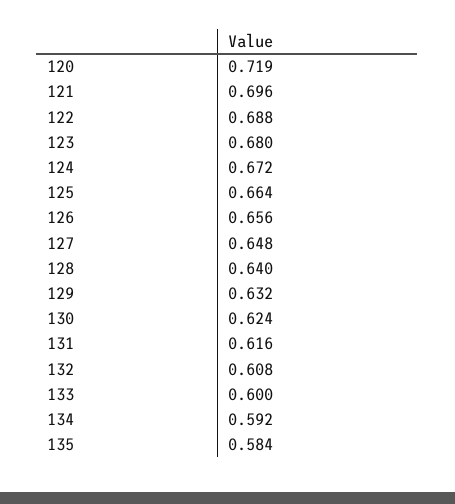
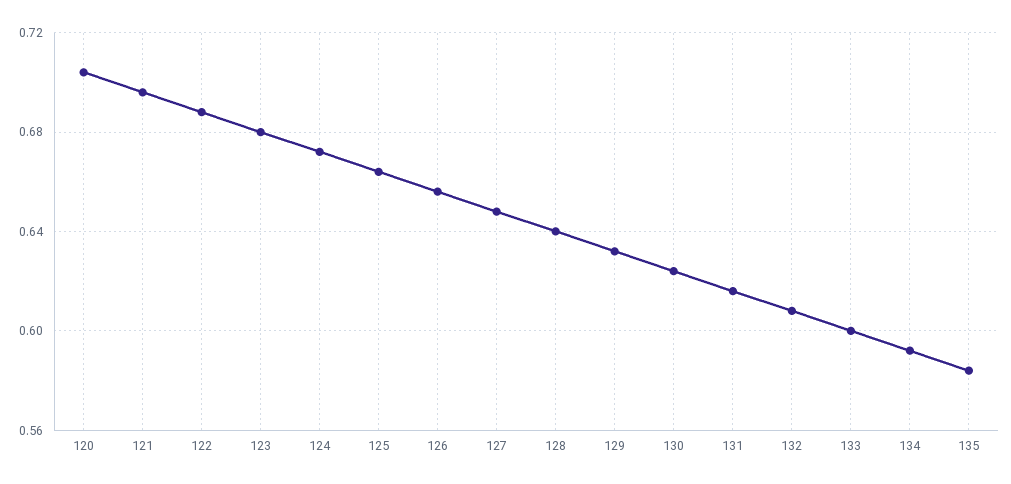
  {
-   "120": 0.719,
+   "120": 0.705,
    "121": 0.696,
    "122": 0.688,
    "123": 0.68,
    "124": 0.672,
    "125": 0.664,
    "126": 0.656,
    "127": 0.648,
    "128": 0.64,
    "129": 0.632,
    "130": 0.624,
    "131": 0.616,
    "132": 0.608,
    "133": 0.6,
    "134": 0.592,
    "135": 0.584
  }

